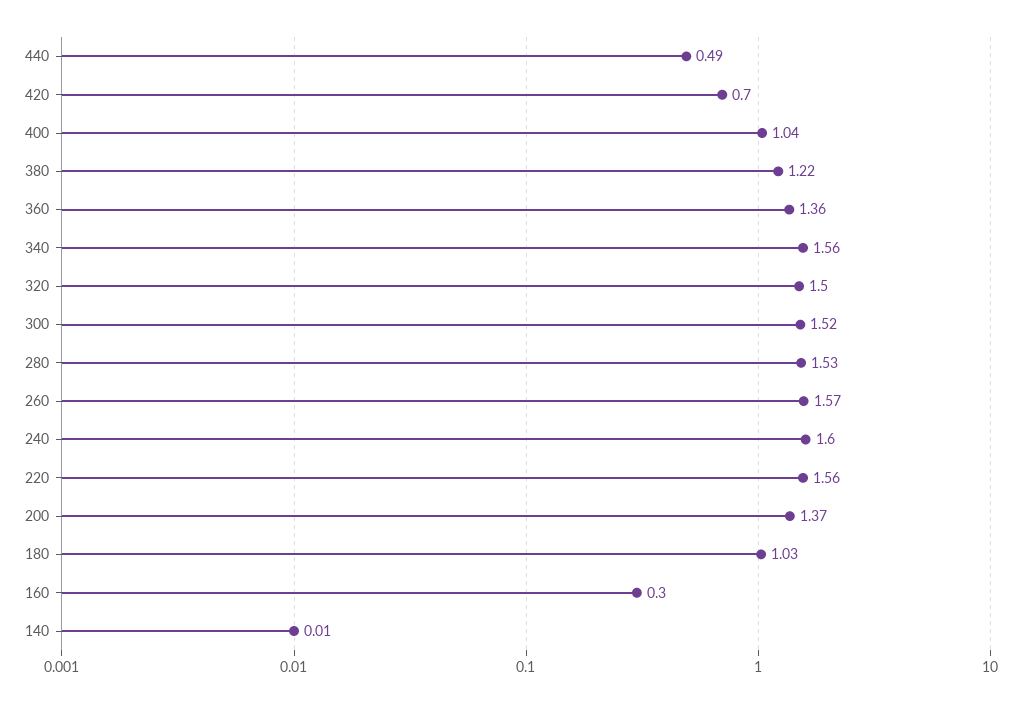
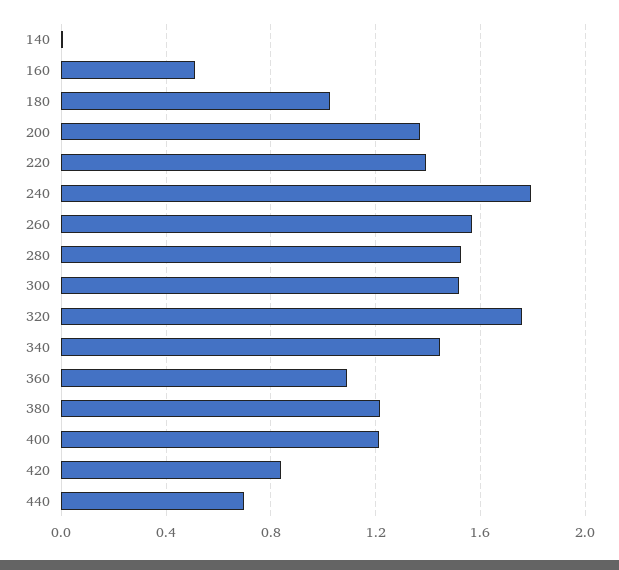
  {
-   "440": 0.49,
+   "440": 0.7,
-   "420": 0.7,
+   "420": 0.85,
-   "400": 1.04,
+   "400": 1.2,
    "380": 1.22,
-   "360": 1.36,
+   "360": 1.1,
-   "340": 1.56,
+   "340": 1.45,
-   "320": 1.5,
+   "320": 1.75,
    "300": 1.52,
    "280": 1.53,
    "260": 1.57,
-   "240": 1.6,
+   "240": 1.8,
-   "220": 1.56,
+   "220": 1.4,
    "200": 1.37,
    "180": 1.03,
-   "160": 0.3,
+   "160": 0.5,
    "140": 0.01
  }

